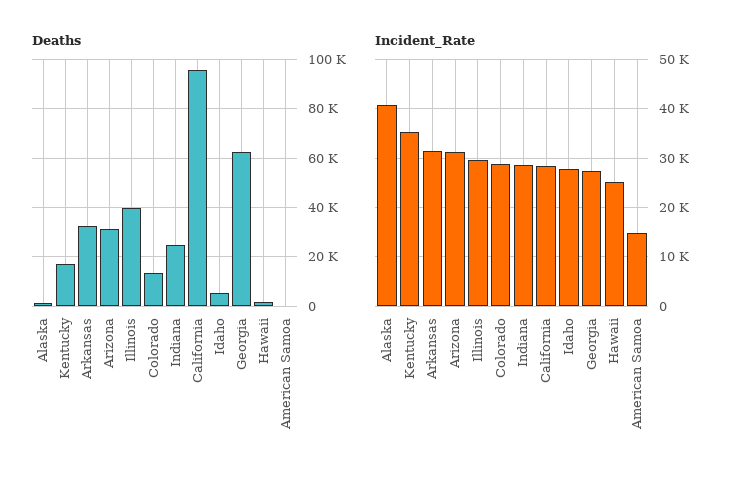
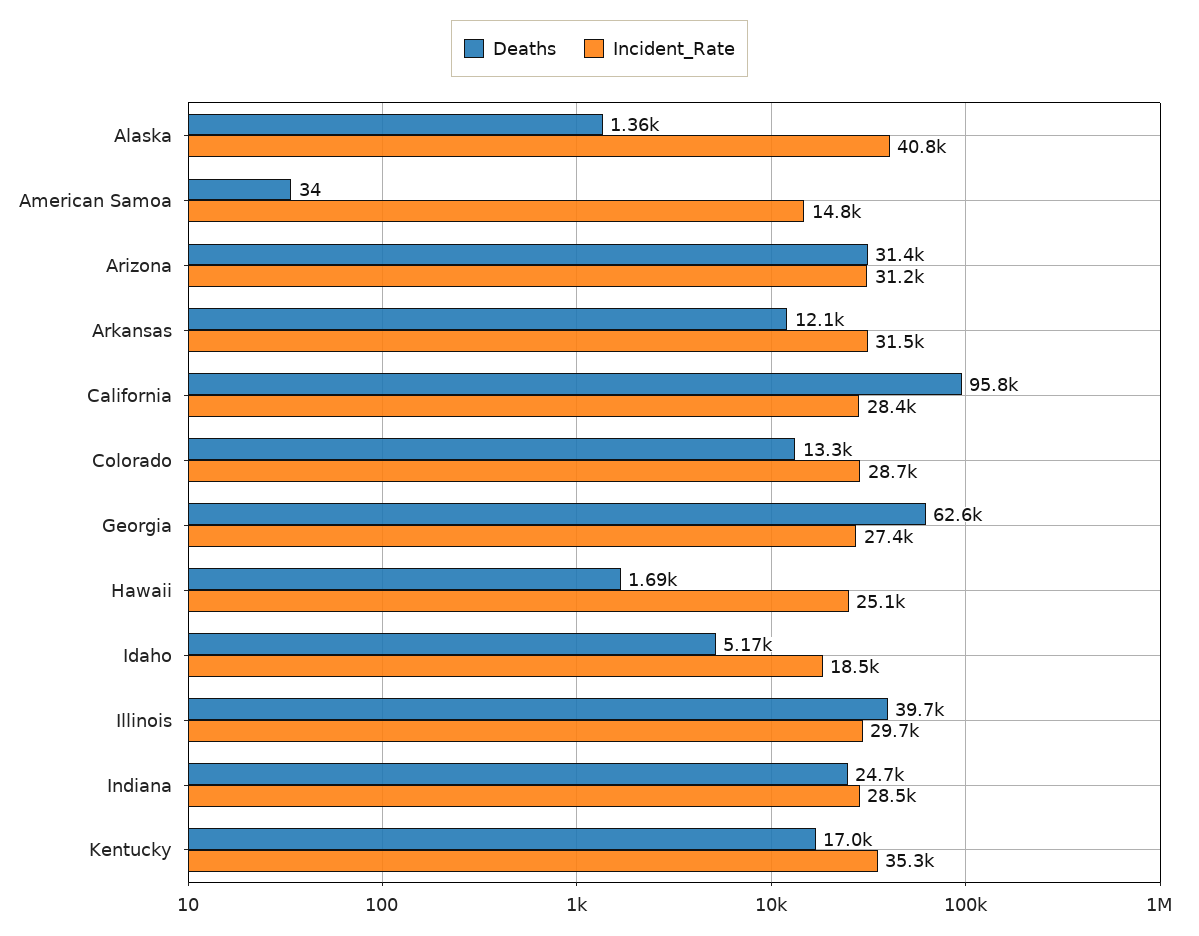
  {
    "Deaths": {
      "Alaska": 1360,
      "Kentucky": 17000,
-     "Arkansas": 32500,
+     "Arkansas": 12100,
      "Arizona": 31400,
      "Illinois": 39700,
      "Colorado": 13300,
      "Indiana": 24700,
      "California": 95800,
      "Idaho": 5170,
      "Georgia": 62600,
      "Hawaii": 1690,
      "American Samoa": 34
    },
    "Incident_Rate": {
      "Alaska": 40800,
      "Kentucky": 35300,
      "Arkansas": 31500,
      "Arizona": 31200,
      "Illinois": 29700,
      "Colorado": 28700,
      "Indiana": 28500,
      "California": 28400,
-     "Idaho": 28000,
+     "Idaho": 18500,
      "Georgia": 27400,
      "Hawaii": 25100,
      "American Samoa": 14800
    }
  }

